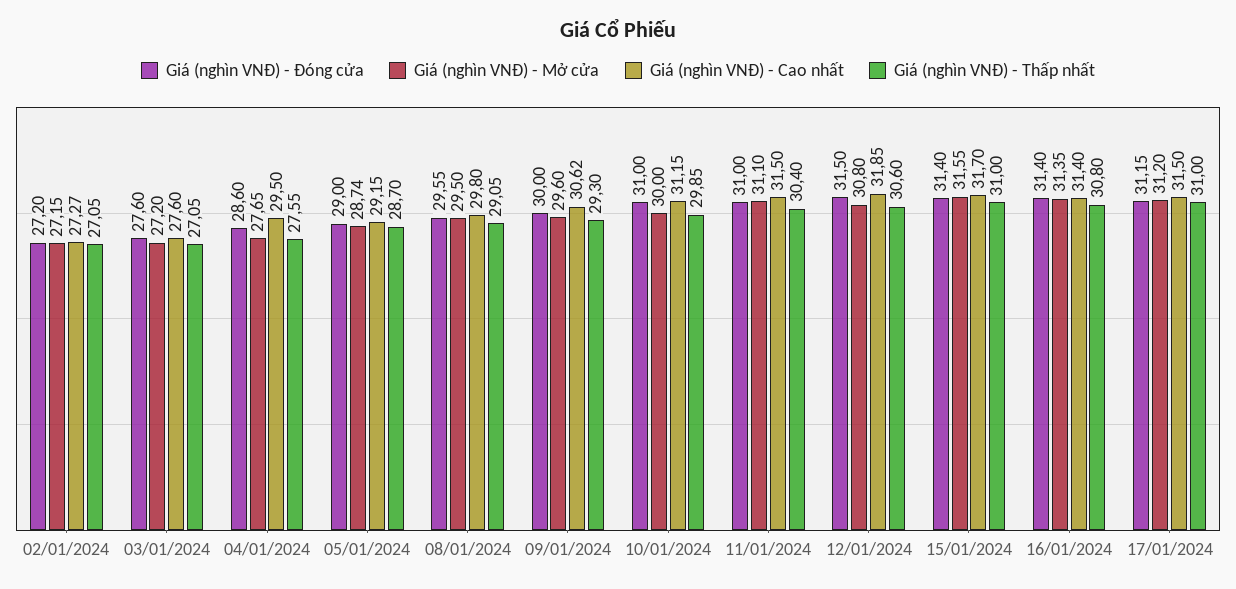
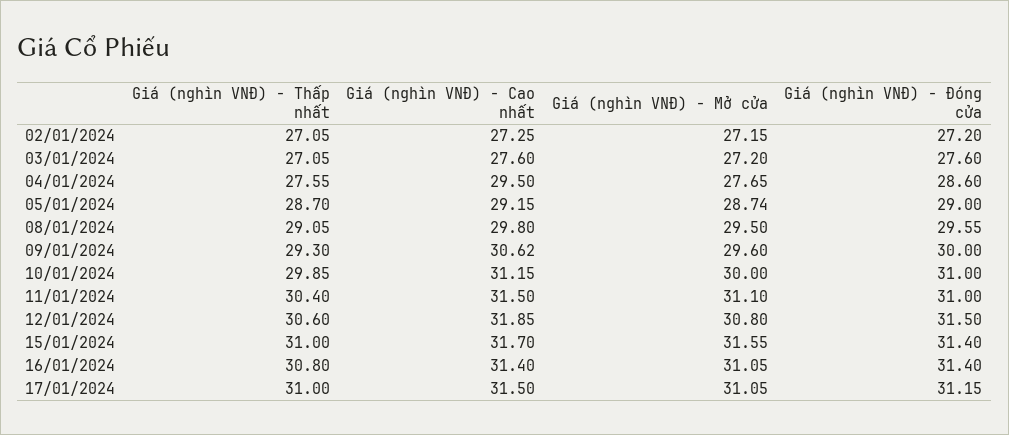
  {
    "Giá (nghìn VNĐ) - Đóng cửa": {
      "02/01/2024": 27.2,
      "03/01/2024": 27.6,
      "04/01/2024": 28.6,
      "05/01/2024": 29,
      "08/01/2024": 29.55,
      "09/01/2024": 30,
      "10/01/2024": 31,
      "11/01/2024": 31,
      "12/01/2024": 31.5,
      "15/01/2024": 31.4,
      "16/01/2024": 31.4,
      "17/01/2024": 31.15
    },
    "Giá (nghìn VNĐ) - Mở cửa": {
      "02/01/2024": 27.15,
      "03/01/2024": 27.2,
      "04/01/2024": 27.65,
      "05/01/2024": 28.74,
      "08/01/2024": 29.5,
      "09/01/2024": 29.6,
      "10/01/2024": 30,
      "11/01/2024": 31.1,
      "12/01/2024": 30.8,
      "15/01/2024": 31.55,
-     "16/01/2024": 31.35,
+     "16/01/2024": 31.05,
-     "17/01/2024": 31.2
+     "17/01/2024": 31.05
    },
    "Giá (nghìn VNĐ) - Cao nhất": {
-     "02/01/2024": 27.27,
+     "02/01/2024": 27.25,
      "03/01/2024": 27.6,
      "04/01/2024": 29.5,
      "05/01/2024": 29.15,
      "08/01/2024": 29.8,
      "09/01/2024": 30.62,
      "10/01/2024": 31.15,
      "11/01/2024": 31.5,
      "12/01/2024": 31.85,
      "15/01/2024": 31.7,
      "16/01/2024": 31.4,
      "17/01/2024": 31.5
    },
    "Giá (nghìn VNĐ) - Thấp nhất": {
      "02/01/2024": 27.05,
      "03/01/2024": 27.05,
      "04/01/2024": 27.55,
      "05/01/2024": 28.7,
      "08/01/2024": 29.05,
      "09/01/2024": 29.3,
      "10/01/2024": 29.85,
      "11/01/2024": 30.4,
      "12/01/2024": 30.6,
      "15/01/2024": 31,
      "16/01/2024": 30.8,
      "17/01/2024": 31
    }
  }

